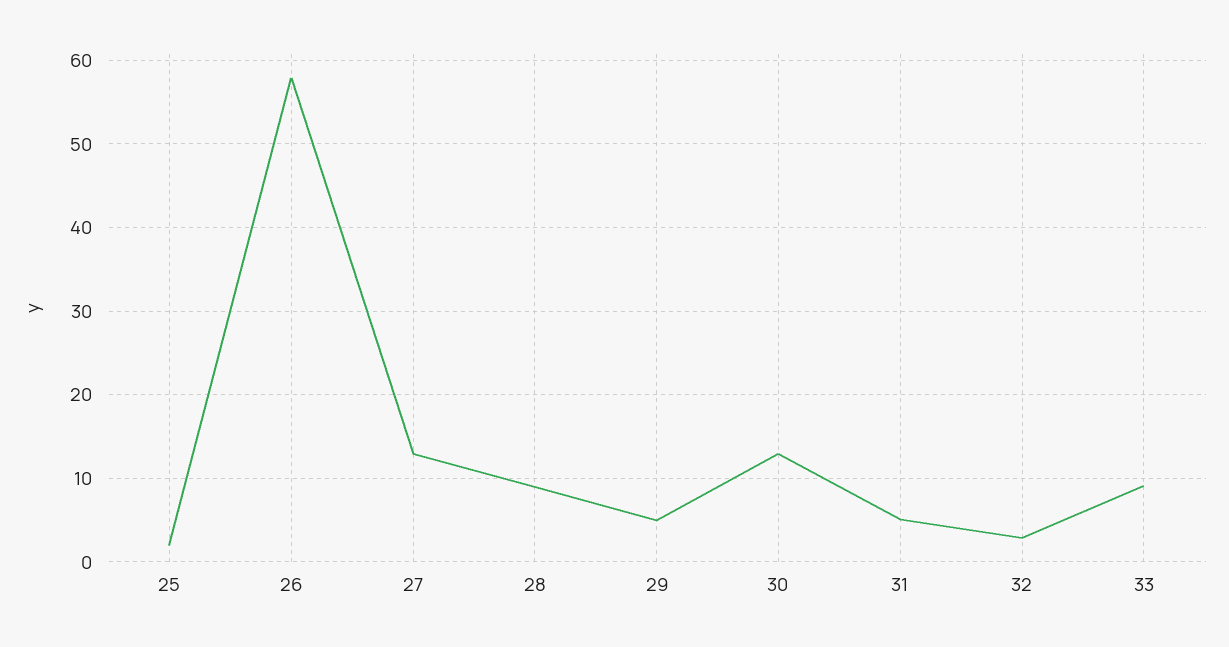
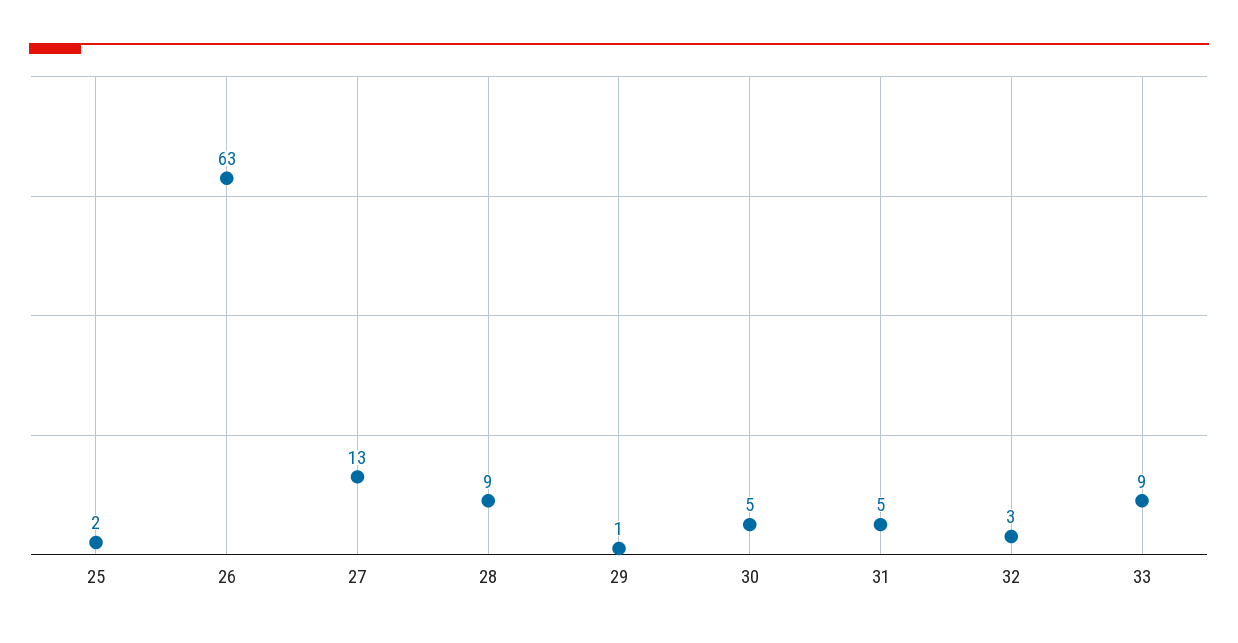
  {
    "25": 2,
-   "26": 58,
+   "26": 63,
    "27": 13,
    "28": 9,
-   "29": 5,
+   "29": 1,
-   "30": 13,
+   "30": 5,
    "31": 5,
    "32": 3,
    "33": 9
  }

